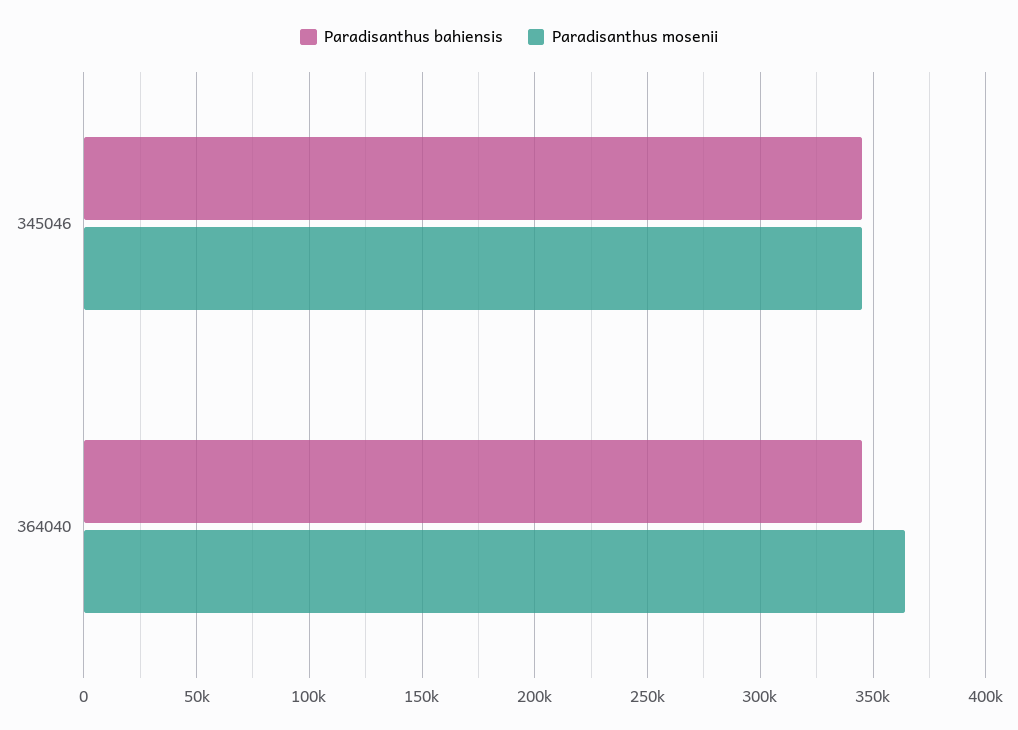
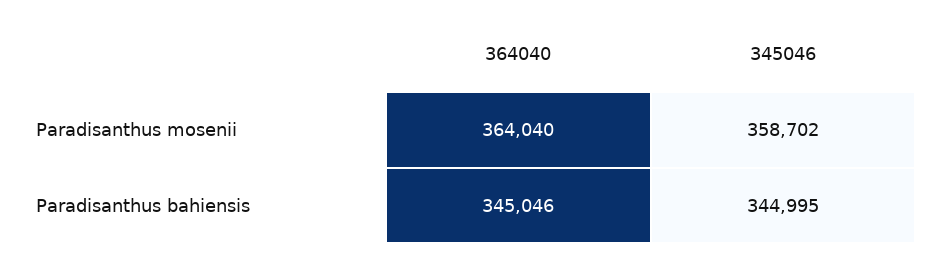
  {
    "Paradisanthus bahiensis": {
      "345046": 344995,
      "364040": 345046
    },
    "Paradisanthus mosenii": {
-     "345046": 345000,
+     "345046": 358702,
      "364040": 364040
    }
  }

